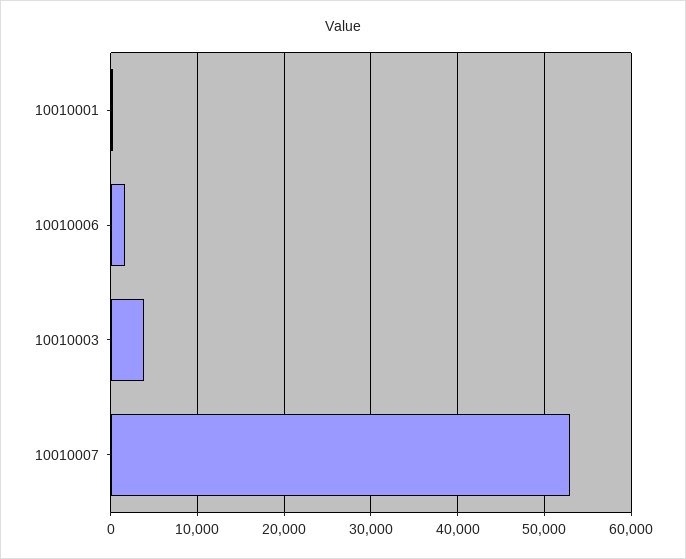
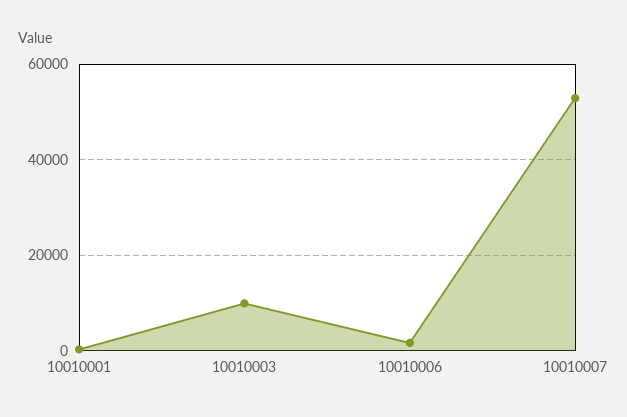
  {
    "10010001": 0,
    "10010006": 2000,
-   "10010003": 4000,
+   "10010003": 10000,
    "10010007": 53000
  }

